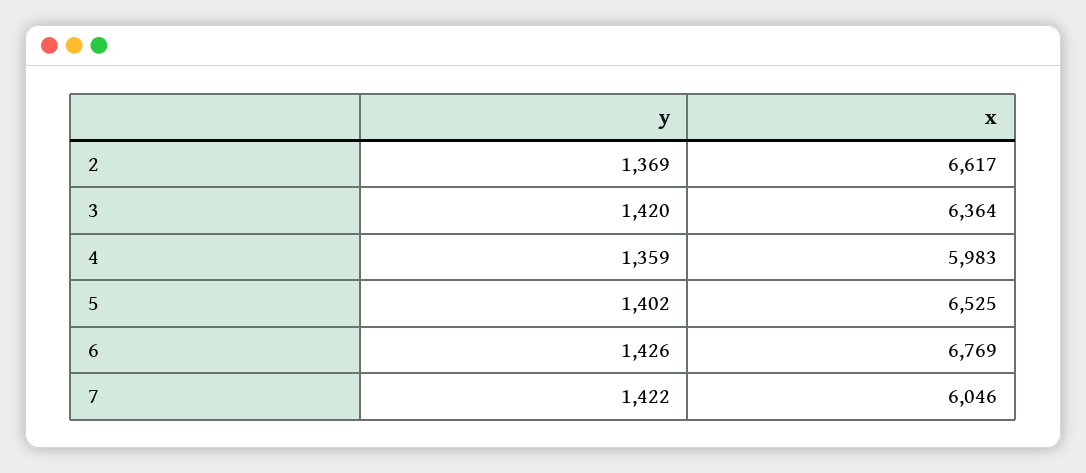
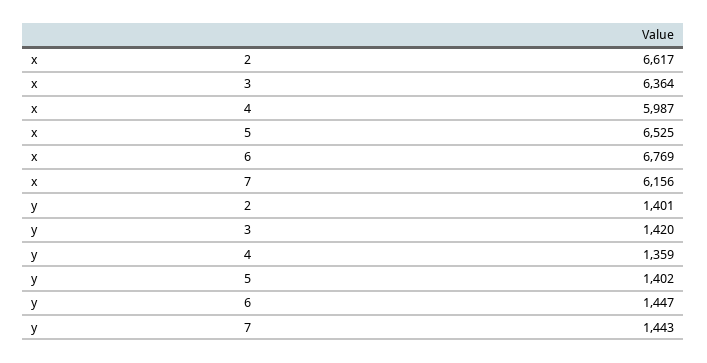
  {
    "y": {
-     "2": 1369,
+     "2": 1401,
      "3": 1420,
      "4": 1359,
      "5": 1402,
-     "6": 1426,
+     "6": 1447,
-     "7": 1422
+     "7": 1443
    },
    "x": {
      "2": 6617,
      "3": 6364,
-     "4": 5983,
+     "4": 5987,
      "5": 6525,
      "6": 6769,
-     "7": 6046
+     "7": 6156
    }
  }

